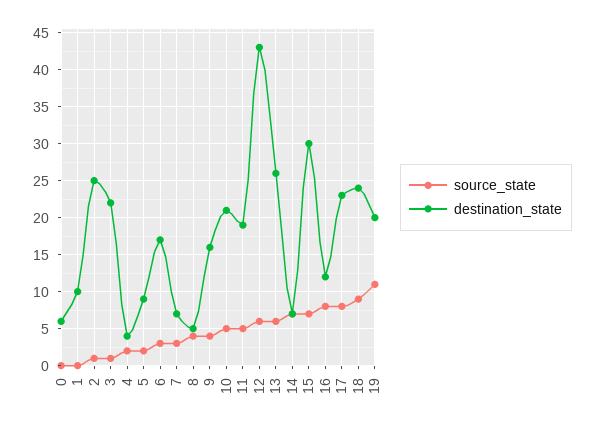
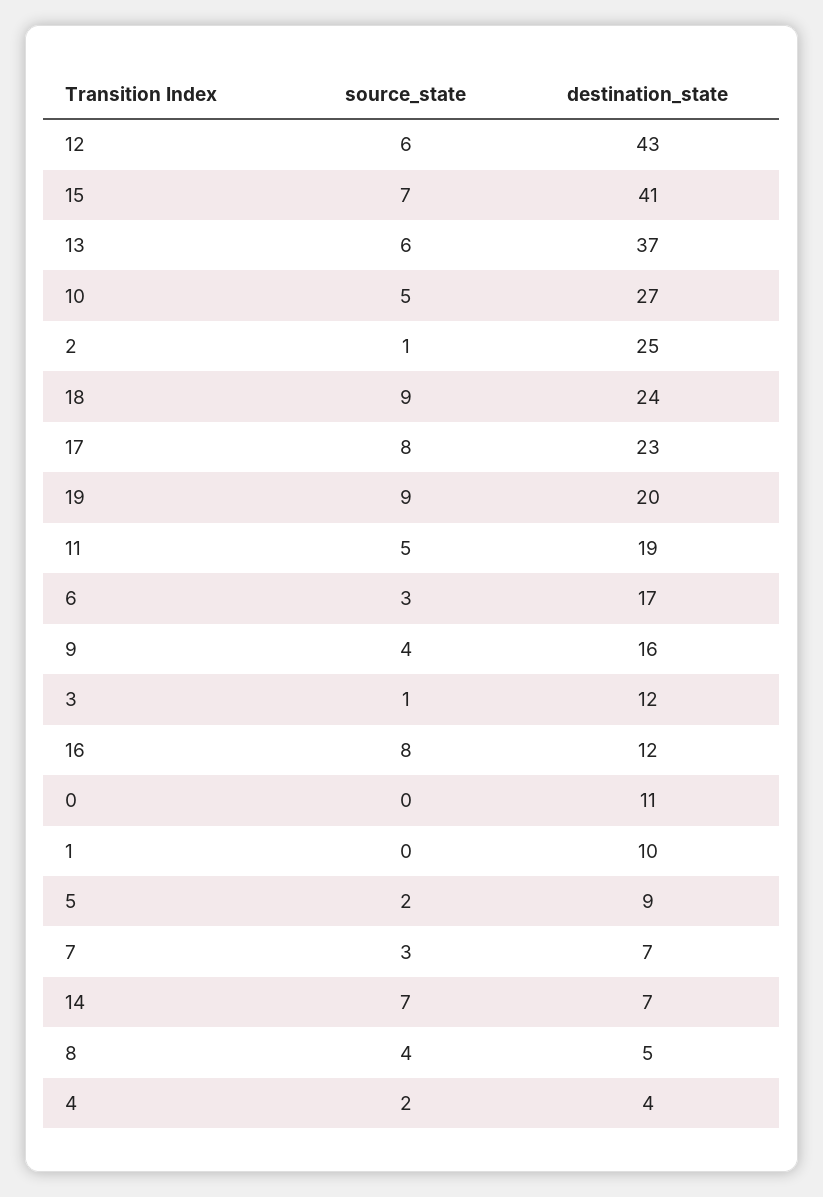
  {
    "source_state": {
      "0": 0,
      "1": 0,
      "2": 1,
      "3": 1,
      "4": 2,
      "5": 2,
      "6": 3,
      "7": 3,
      "8": 4,
      "9": 4,
      "10": 5,
      "11": 5,
      "12": 6,
      "13": 6,
      "14": 7,
      "15": 7,
      "16": 8,
      "17": 8,
      "18": 9,
-     "19": 11
+     "19": 9
    },
    "destination_state": {
-     "0": 6,
+     "0": 11,
      "1": 10,
      "2": 25,
-     "3": 22,
+     "3": 12,
      "4": 4,
      "5": 9,
      "6": 17,
      "7": 7,
      "8": 5,
      "9": 16,
-     "10": 21,
+     "10": 27,
      "11": 19,
      "12": 43,
-     "13": 26,
+     "13": 37,
      "14": 7,
-     "15": 30,
+     "15": 41,
      "16": 12,
      "17": 23,
      "18": 24,
      "19": 20
    }
  }

